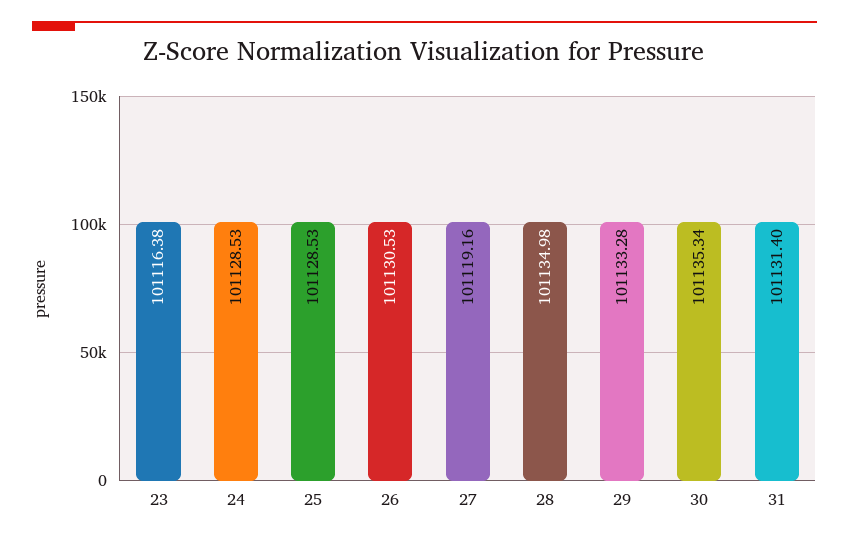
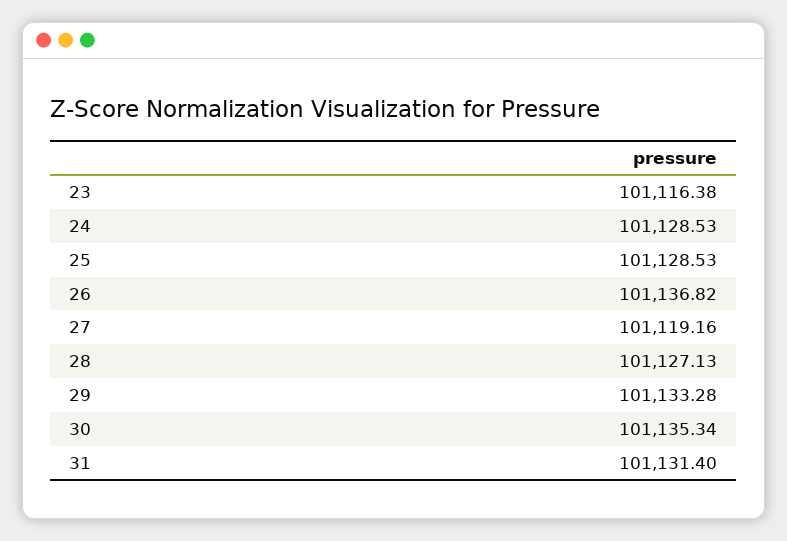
  {
    "23": 101116.38,
    "24": 101128.53,
    "25": 101128.53,
-   "26": 101130.53,
+   "26": 101136.82,
    "27": 101119.16,
-   "28": 101134.98,
+   "28": 101127.13,
    "29": 101133.28,
    "30": 101135.34,
    "31": 101131.4
  }

